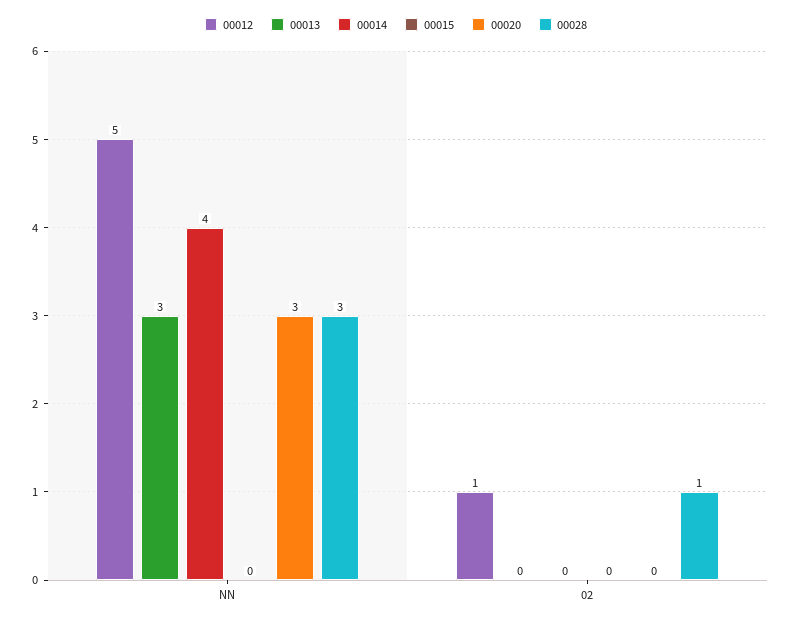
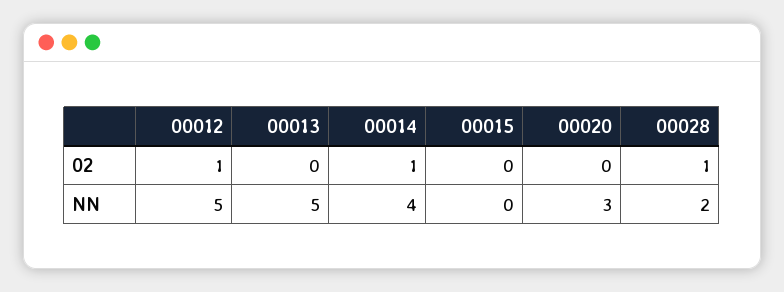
  {
    "00012": {
      "NN": 5,
      "02": 1
    },
    "00013": {
-     "NN": 3,
+     "NN": 5,
      "02": 0
    },
    "00014": {
      "NN": 4,
-     "02": 0
+     "02": 1
    },
    "00015": {
      "NN": 0,
      "02": 0
    },
    "00020": {
      "NN": 3,
      "02": 0
    },
    "00028": {
-     "NN": 3,
+     "NN": 2,
      "02": 1
    }
  }

